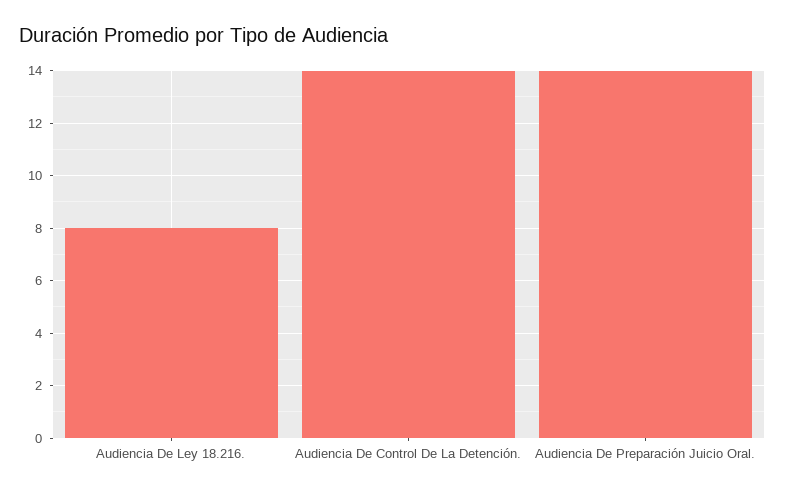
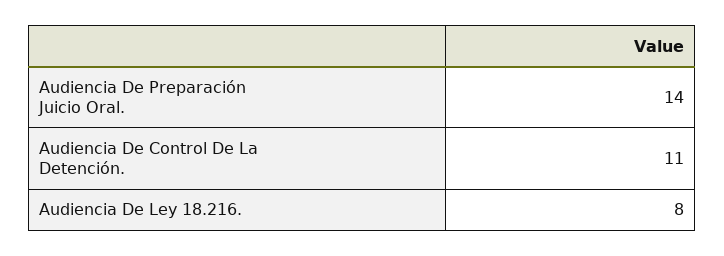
  {
    "Audiencia De Ley 18.216.": 8,
-   "Audiencia De Control De La Detención.": 14,
+   "Audiencia De Control De La Detención.": 11,
    "Audiencia De Preparación Juicio Oral.": 14
  }

